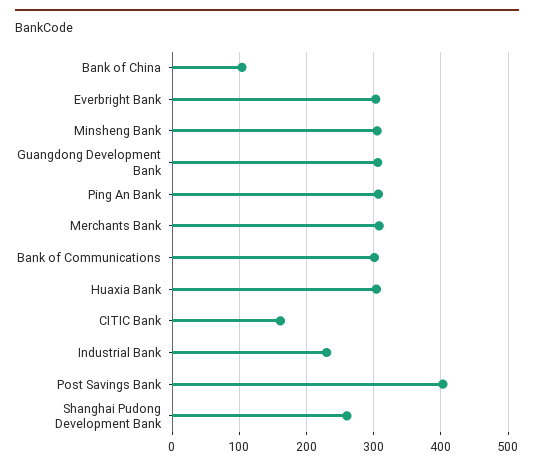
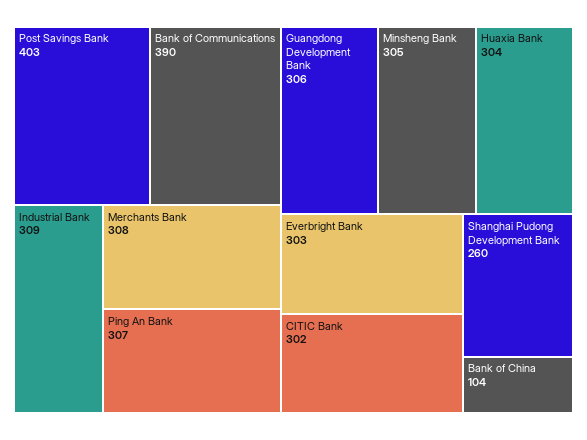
  {
    "Bank of China": 104,
    "Everbright Bank": 303,
    "Minsheng Bank": 305,
    "Guangdong Development Bank": 306,
    "Ping An Bank": 307,
    "Merchants Bank": 308,
-   "Bank of Communications": 300,
+   "Bank of Communications": 390,
    "Huaxia Bank": 304,
-   "CITIC Bank": 160,
+   "CITIC Bank": 302,
-   "Industrial Bank": 230,
+   "Industrial Bank": 309,
    "Post Savings Bank": 403,
    "Shanghai Pudong Development Bank": 260
  }

